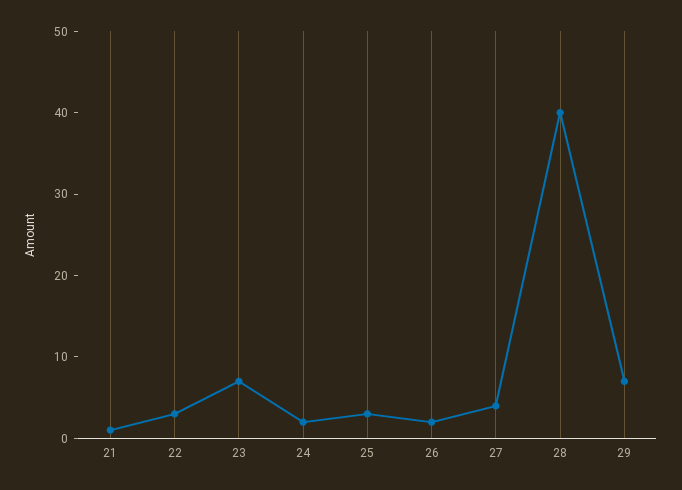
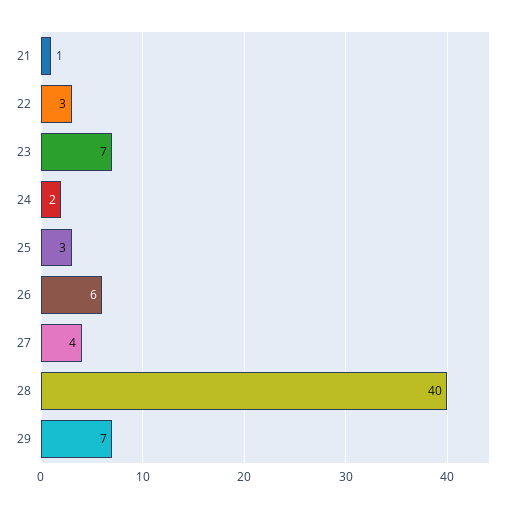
  {
    "21": 1,
    "22": 3,
    "23": 7,
    "24": 2,
    "25": 3,
-   "26": 2,
+   "26": 6,
    "27": 4,
    "28": 40,
    "29": 7
  }

